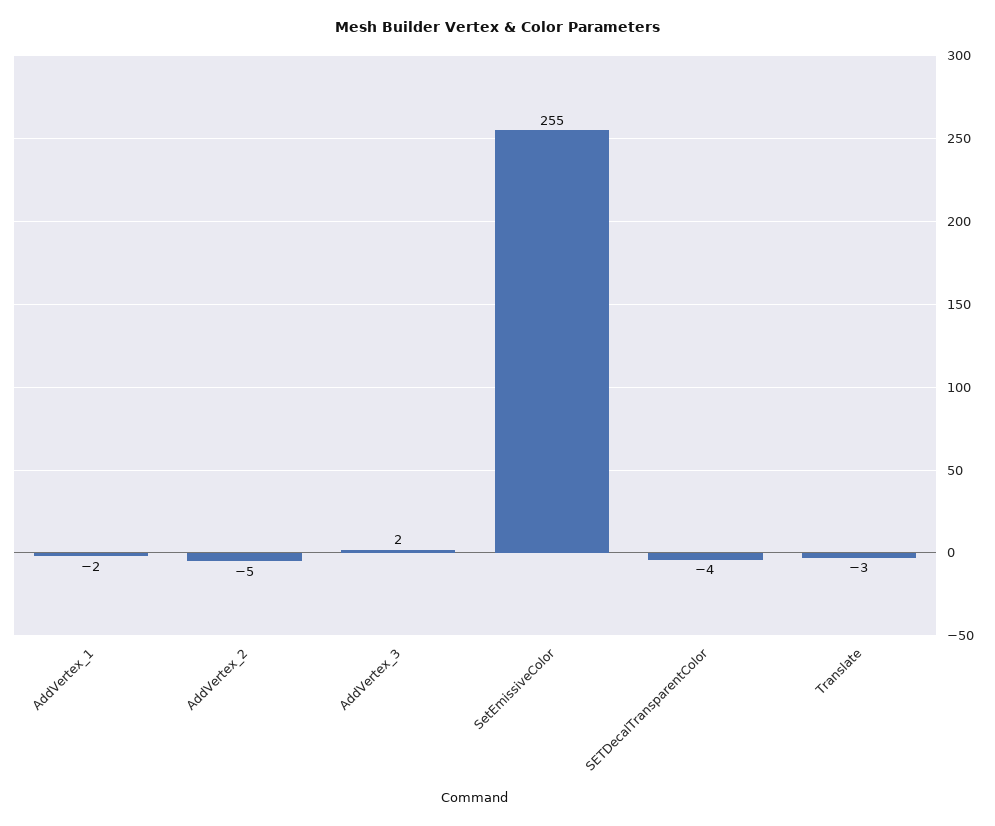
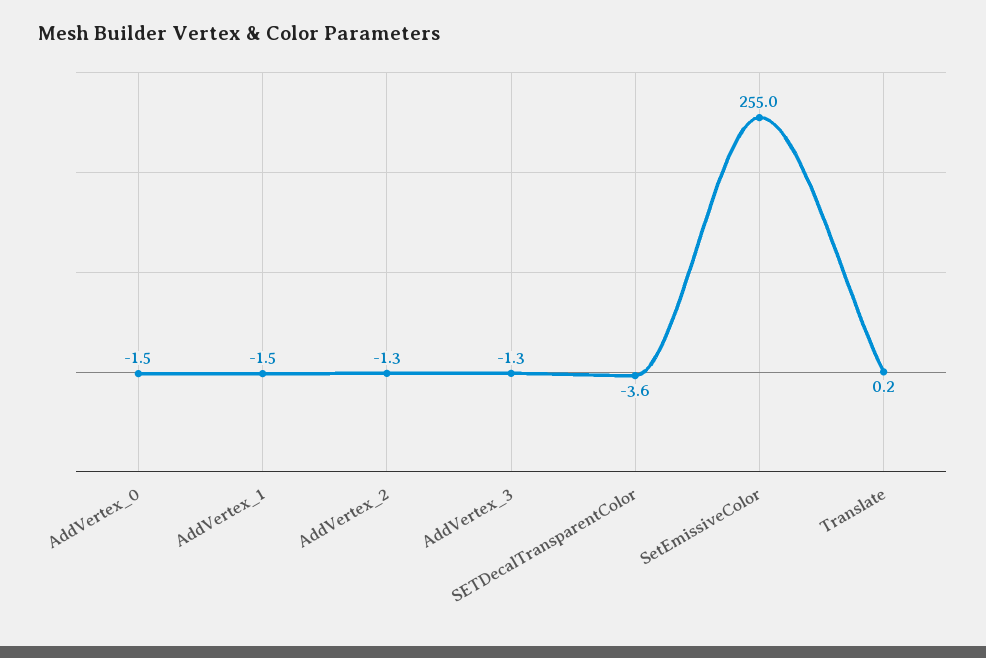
  {
    "AddVertex_1": -1.5,
-   "AddVertex_2": -5,
+   "AddVertex_2": -1.3,
-   "AddVertex_3": 2,
+   "AddVertex_3": -1.3,
    "SetEmissiveColor": 255,
    "SETDecalTransparentColor": -3.6,
-   "Translate": -3
+   "Translate": 0.2,
+   "AddVertex_0": -1.5
  }

